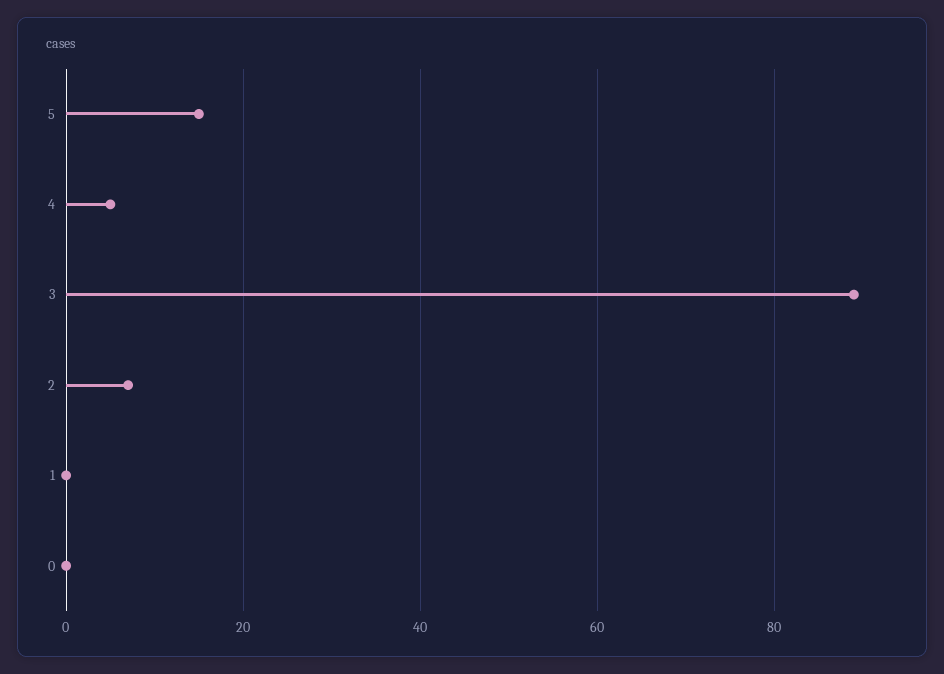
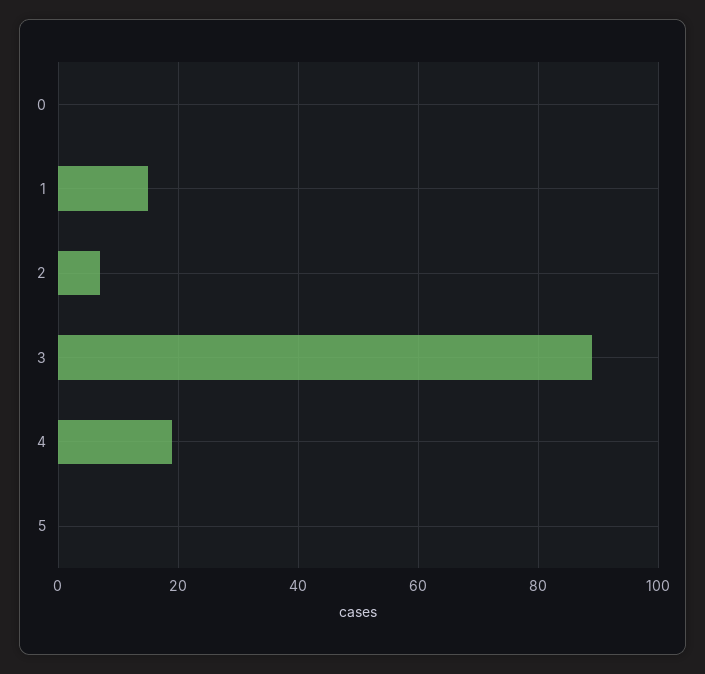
  {
-   "5": 15,
+   "5": 0,
-   "4": 5,
+   "4": 20,
    "3": 90,
    "2": 5,
-   "1": 0,
+   "1": 15,
    "0": 0
  }

